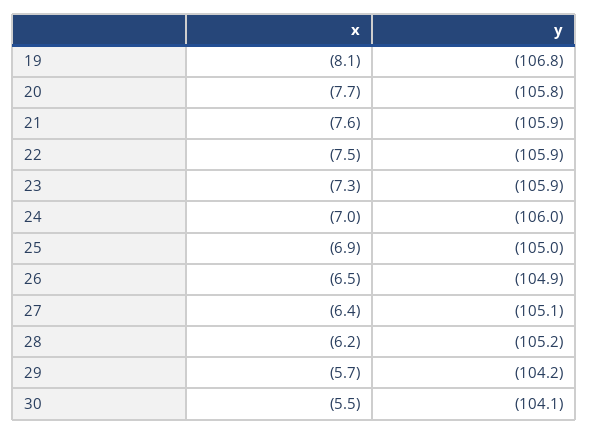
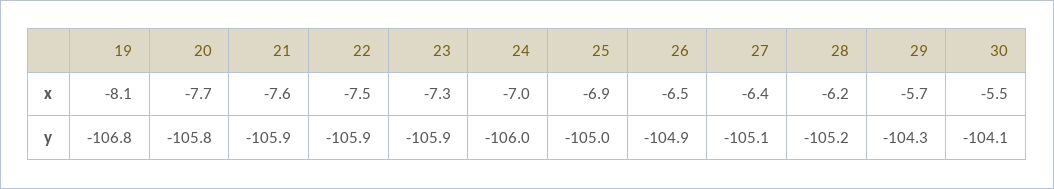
  {
    "x": {
      "19": -8.1,
      "20": -7.7,
      "21": -7.6,
      "22": -7.5,
      "23": -7.3,
      "24": -7,
      "25": -6.9,
      "26": -6.5,
      "27": -6.4,
      "28": -6.2,
      "29": -5.7,
      "30": -5.5
    },
    "y": {
      "19": -106.8,
      "20": -105.8,
      "21": -105.9,
      "22": -105.9,
      "23": -105.9,
      "24": -106,
      "25": -105,
      "26": -104.9,
      "27": -105.1,
      "28": -105.2,
-     "29": -104.2,
+     "29": -104.3,
      "30": -104.1
    }
  }

